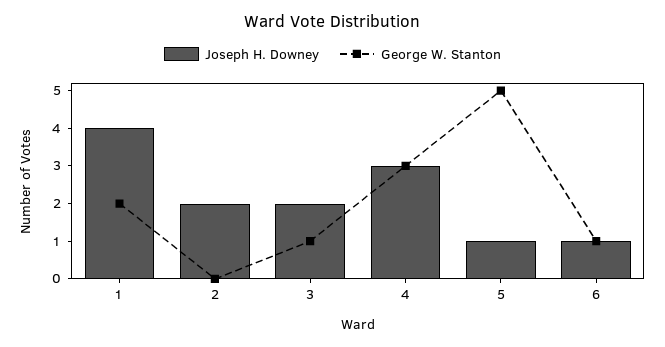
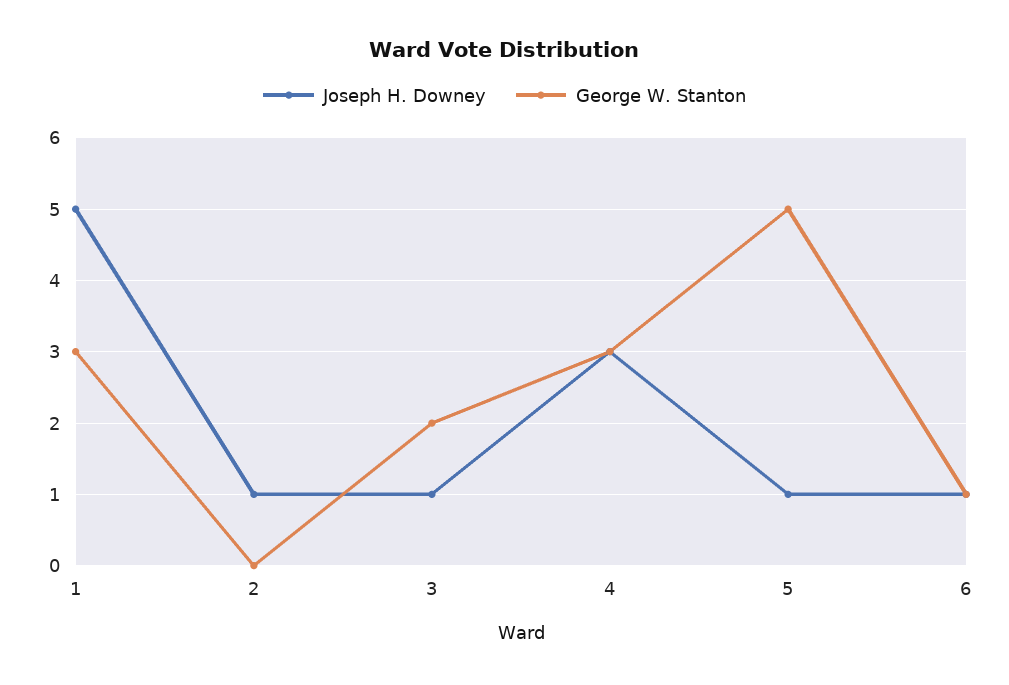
  {
    "Joseph H. Downey": {
-     "1": 4,
+     "1": 5,
-     "2": 2,
+     "2": 1,
-     "3": 2,
+     "3": 1,
      "4": 3,
      "5": 1,
      "6": 1
    },
    "George W. Stanton": {
-     "1": 2,
+     "1": 3,
      "2": 0,
-     "3": 1,
+     "3": 2,
      "4": 3,
      "5": 5,
      "6": 1
    }
  }

